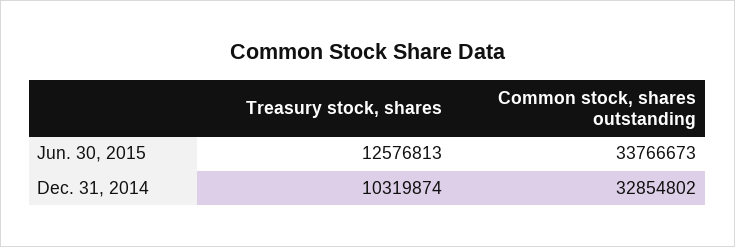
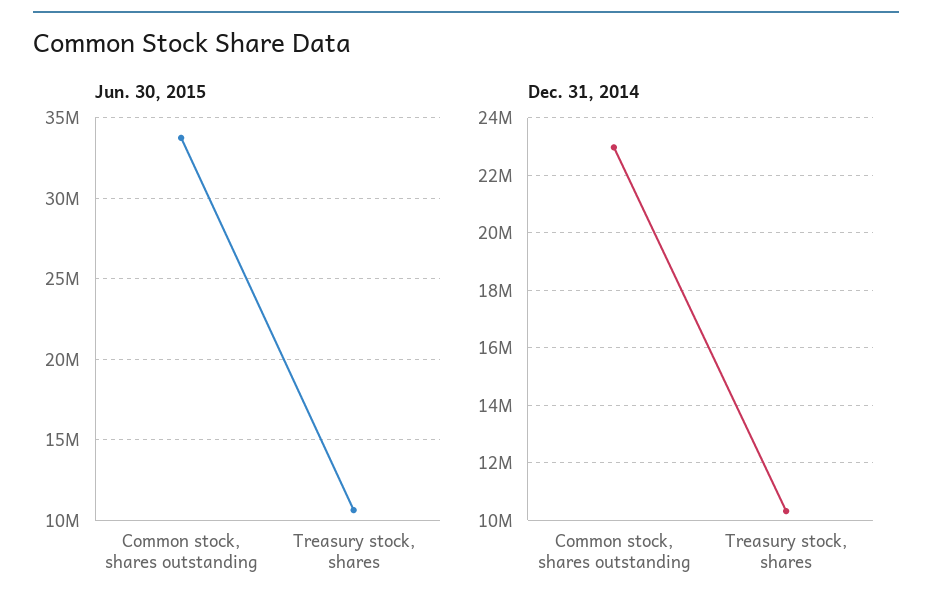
  {
    "Jun. 30, 2015": {
-     "Treasury stock, shares": 12576813,
+     "Treasury stock, shares": 10500000,
      "Common stock, shares outstanding": 33766673
    },
    "Dec. 31, 2014": {
      "Treasury stock, shares": 10319874,
-     "Common stock, shares outstanding": 32854802
+     "Common stock, shares outstanding": 23000000
    }
  }

